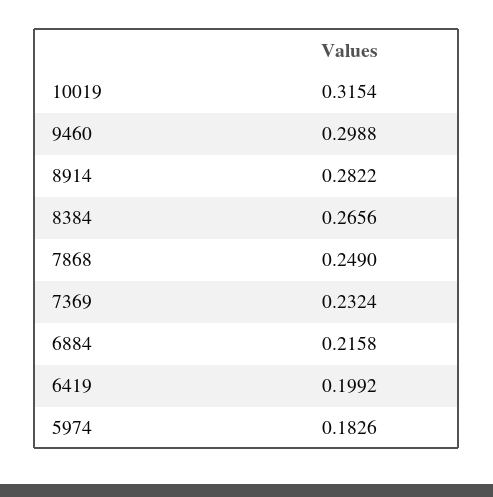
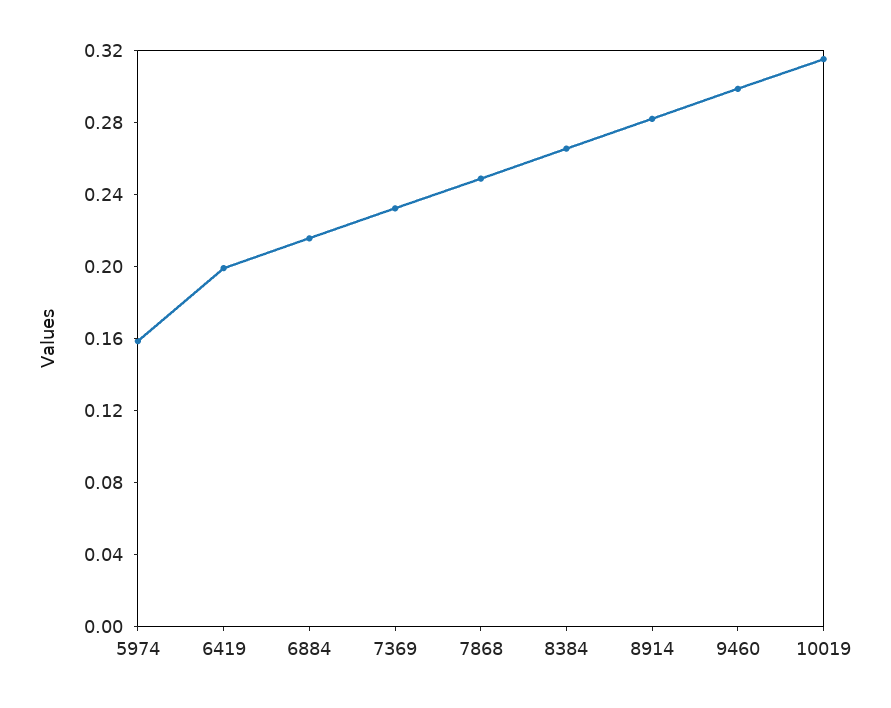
  {
    "10019": 0.3154,
    "9460": 0.2988,
    "8914": 0.2822,
    "8384": 0.2656,
    "7868": 0.249,
    "7369": 0.2324,
    "6884": 0.2158,
    "6419": 0.1992,
-   "5974": 0.1826
+   "5974": 0.16
  }

